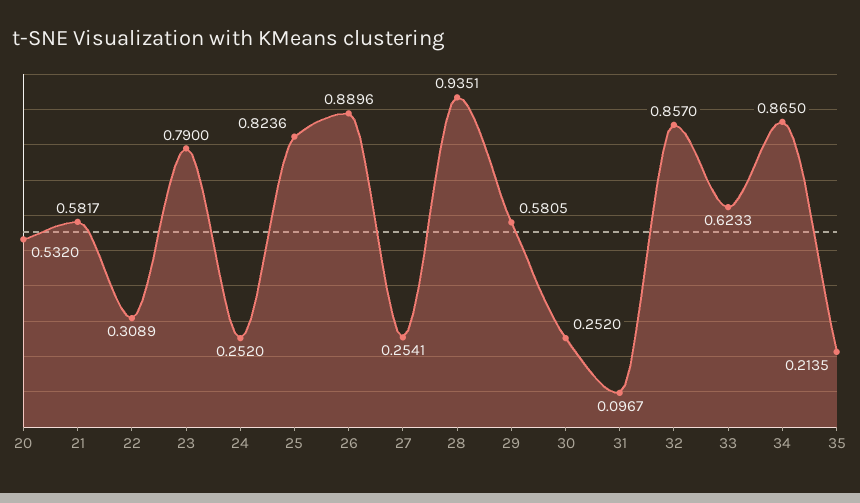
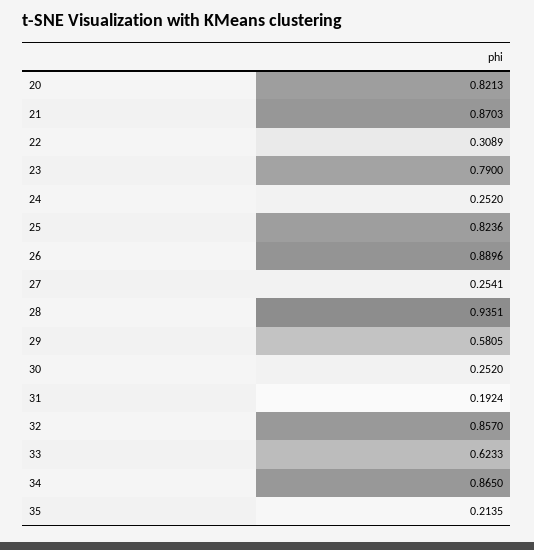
  {
-   "20": 0.532,
+   "20": 0.8213,
-   "21": 0.5817,
+   "21": 0.8703,
    "22": 0.3089,
    "23": 0.79,
    "24": 0.252,
    "25": 0.8236,
    "26": 0.8896,
    "27": 0.2541,
    "28": 0.9351,
    "29": 0.5805,
    "30": 0.252,
-   "31": 0.0967,
+   "31": 0.1924,
    "32": 0.857,
    "33": 0.6233,
    "34": 0.865,
    "35": 0.2135
  }

